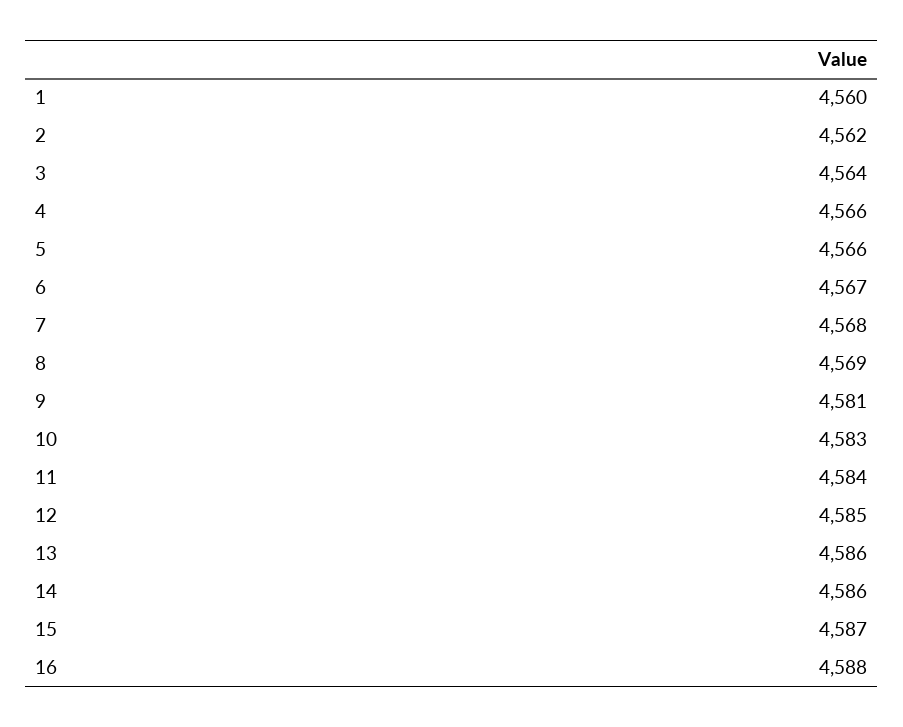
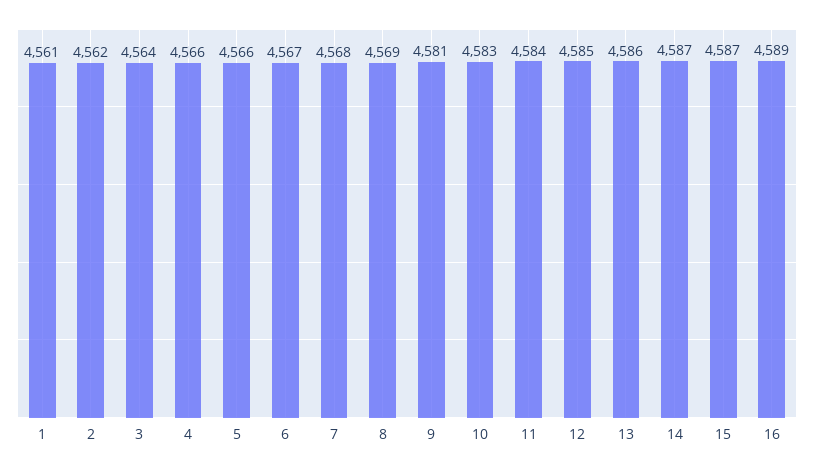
  {
-   "1": 4560,
+   "1": 4561,
    "2": 4562,
    "3": 4564,
    "4": 4566,
    "5": 4566,
    "6": 4567,
    "7": 4568,
    "8": 4569,
    "9": 4581,
    "10": 4583,
    "11": 4584,
    "12": 4585,
    "13": 4586,
-   "14": 4586,
+   "14": 4587,
    "15": 4587,
-   "16": 4588
+   "16": 4589
  }

